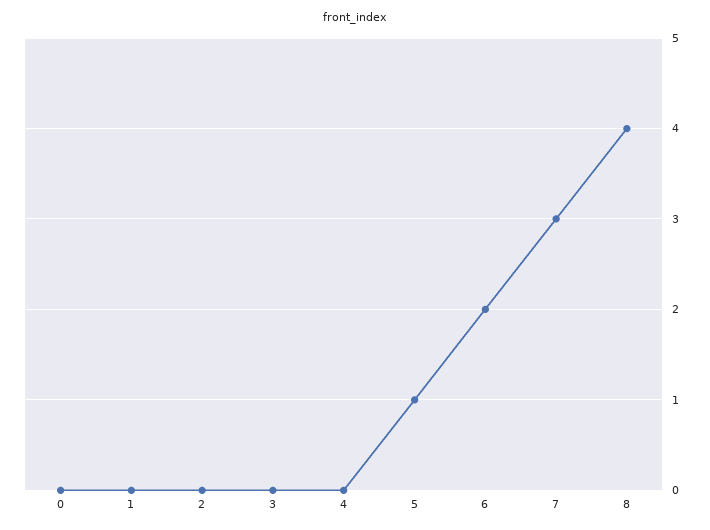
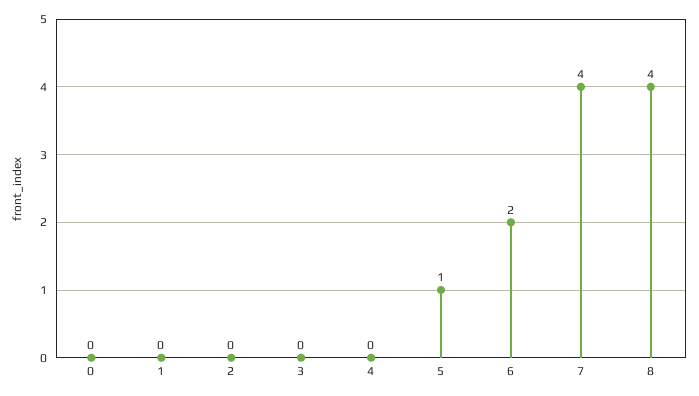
  {
    "0": 0,
    "1": 0,
    "2": 0,
    "3": 0,
    "4": 0,
    "5": 1,
    "6": 2,
-   "7": 3,
+   "7": 4,
    "8": 4
  }

